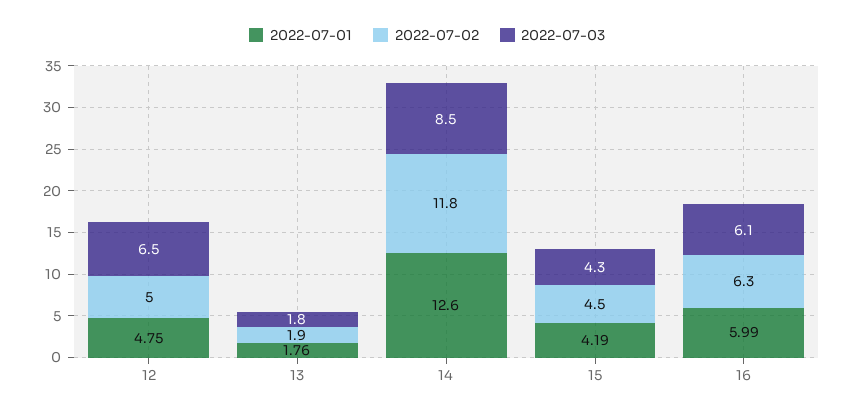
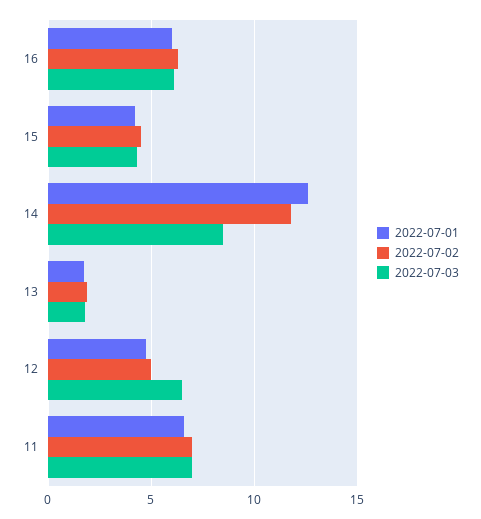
  {
    "2022-07-01": {
      "12": 4.75,
      "13": 1.76,
      "14": 12.6,
      "15": 4.19,
-     "16": 5.99
+     "16": 5.99,
+     "11": 6.5
    },
    "2022-07-02": {
      "12": 5,
      "13": 1.9,
      "14": 11.8,
      "15": 4.5,
-     "16": 6.3
+     "16": 6.3,
+     "11": 7
    },
    "2022-07-03": {
      "12": 6.5,
      "13": 1.8,
      "14": 8.5,
      "15": 4.3,
-     "16": 6.1
+     "16": 6.1,
+     "11": 7
    }
  }

